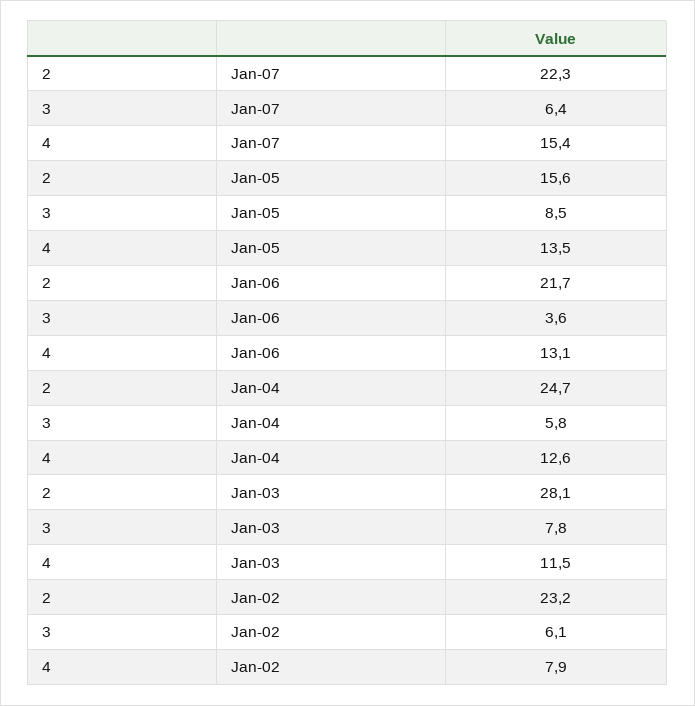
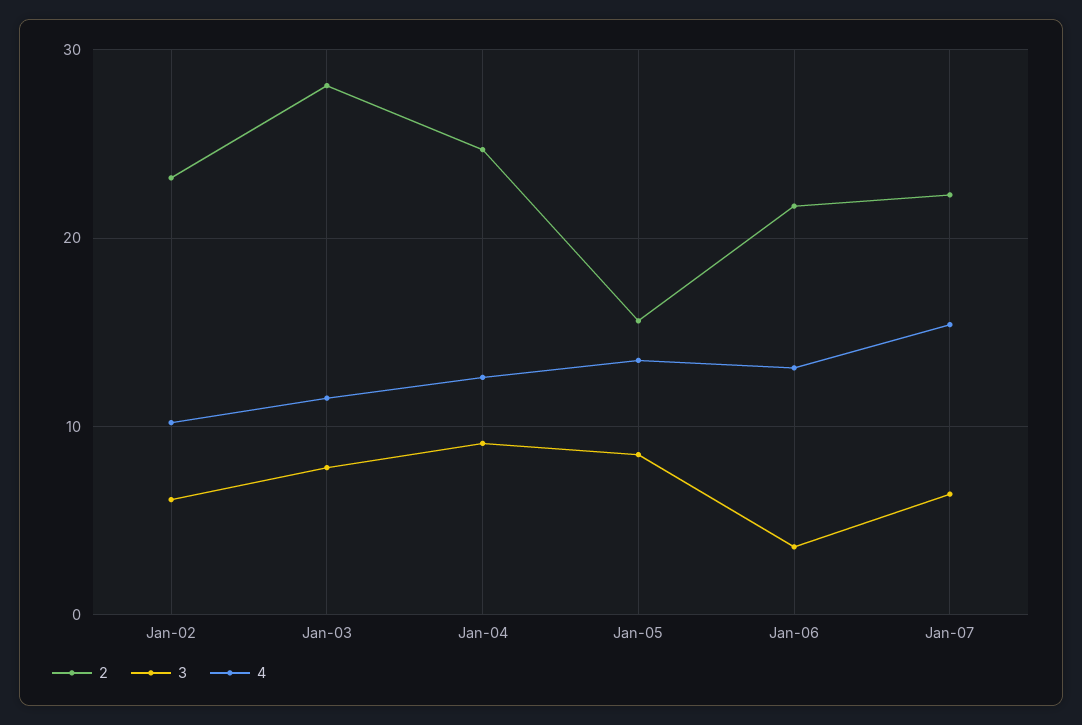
  {
    "2": {
      "Jan-07": 22.3,
      "Jan-05": 15.6,
      "Jan-06": 21.7,
      "Jan-04": 24.7,
      "Jan-03": 28.1,
      "Jan-02": 23.2
    },
    "3": {
      "Jan-07": 6.4,
      "Jan-05": 8.5,
      "Jan-06": 3.6,
-     "Jan-04": 5.8,
+     "Jan-04": 9,
      "Jan-03": 7.8,
      "Jan-02": 6.1
    },
    "4": {
      "Jan-07": 15.4,
      "Jan-05": 13.5,
      "Jan-06": 13.1,
      "Jan-04": 12.6,
      "Jan-03": 11.5,
-     "Jan-02": 7.9
+     "Jan-02": 10
    }
  }

